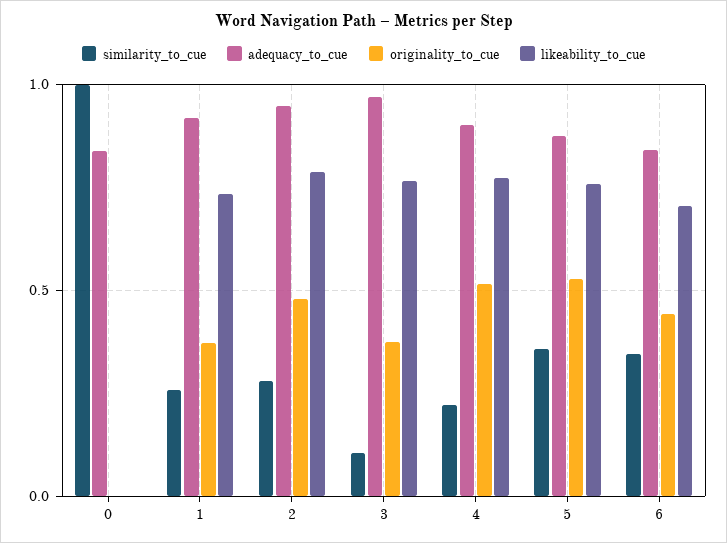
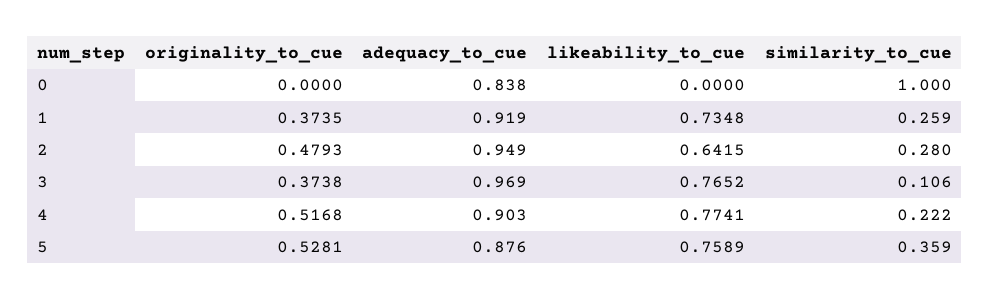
  {
    "similarity_to_cue": {
      "0": 1,
      "1": 0.259,
      "2": 0.28,
      "3": 0.106,
      "4": 0.222,
-     "5": 0.359,
+     "5": 0.359
-     "6": 0.35
    },
    "adequacy_to_cue": {
      "0": 0.838,
      "1": 0.919,
      "2": 0.949,
      "3": 0.969,
      "4": 0.903,
-     "5": 0.876,
+     "5": 0.876
-     "6": 0.85
    },
    "originality_to_cue": {
      "0": 0,
      "1": 0.3735,
      "2": 0.4793,
      "3": 0.3738,
      "4": 0.5168,
-     "5": 0.5281,
+     "5": 0.5281
-     "6": 0.45
    },
    "likeability_to_cue": {
      "0": 0,
      "1": 0.7348,
-     "2": 0.8,
+     "2": 0.6415,
      "3": 0.7652,
      "4": 0.7741,
-     "5": 0.7589,
+     "5": 0.7589
-     "6": 0.7
    }
  }

